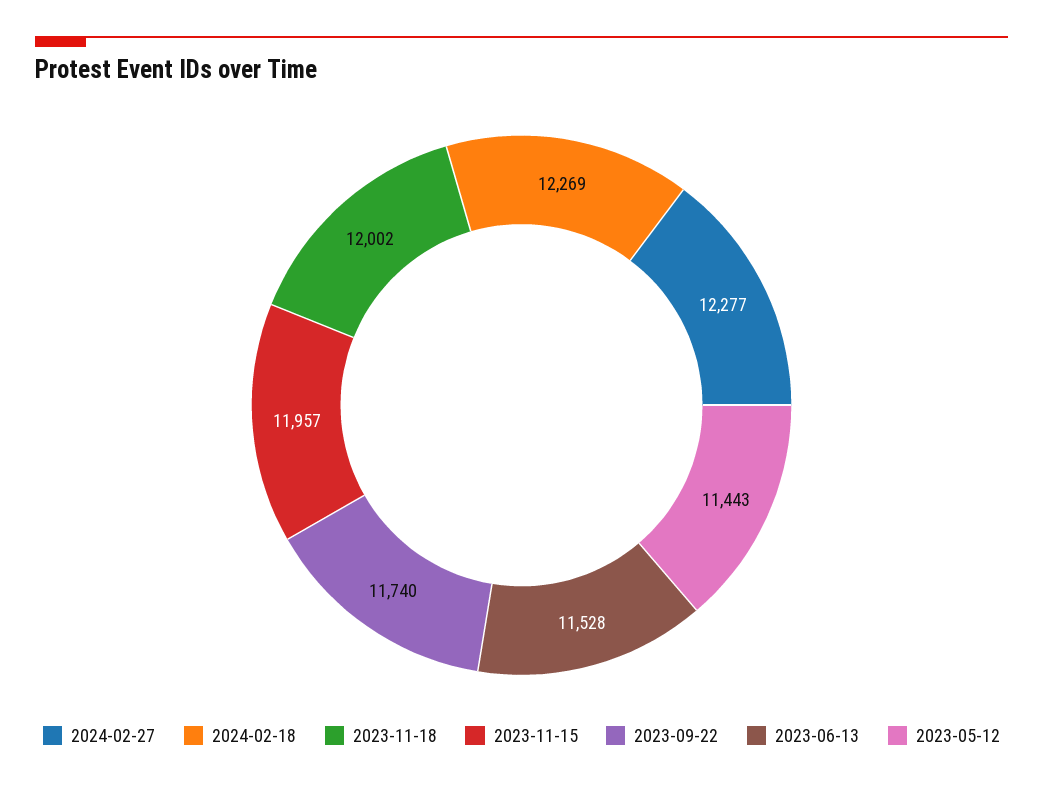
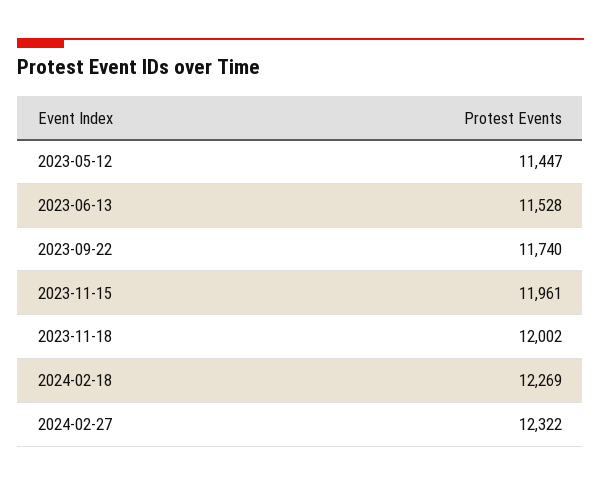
  {
-   "2024-02-27": 12277,
+   "2024-02-27": 12322,
    "2024-02-18": 12269,
    "2023-11-18": 12002,
-   "2023-11-15": 11957,
+   "2023-11-15": 11961,
    "2023-09-22": 11740,
    "2023-06-13": 11528,
-   "2023-05-12": 11443
+   "2023-05-12": 11447
  }

